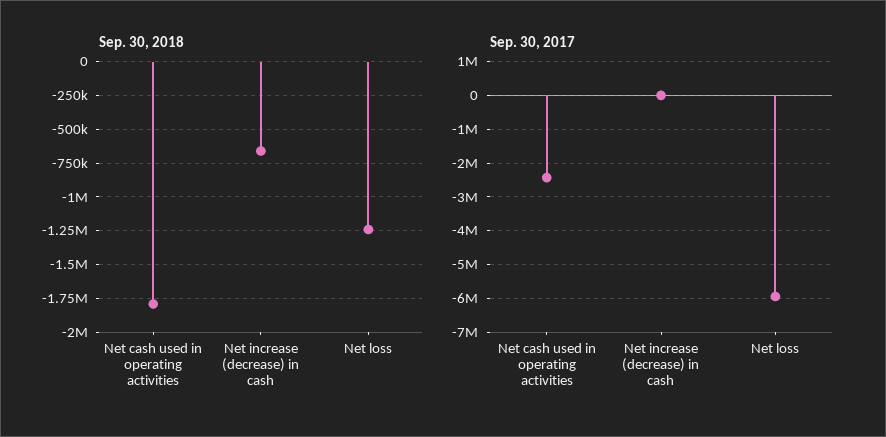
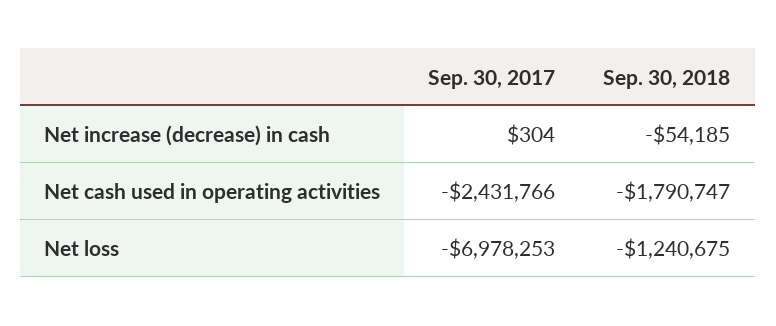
  {
    "Sep. 30, 2018": {
      "Net cash used in operating activities": -1790747,
-     "Net increase (decrease) in cash": -650000,
+     "Net increase (decrease) in cash": -54185,
      "Net loss": -1240675
    },
    "Sep. 30, 2017": {
      "Net cash used in operating activities": -2431766,
      "Net increase (decrease) in cash": 304,
-     "Net loss": -6000000
+     "Net loss": -6978253
    }
  }

